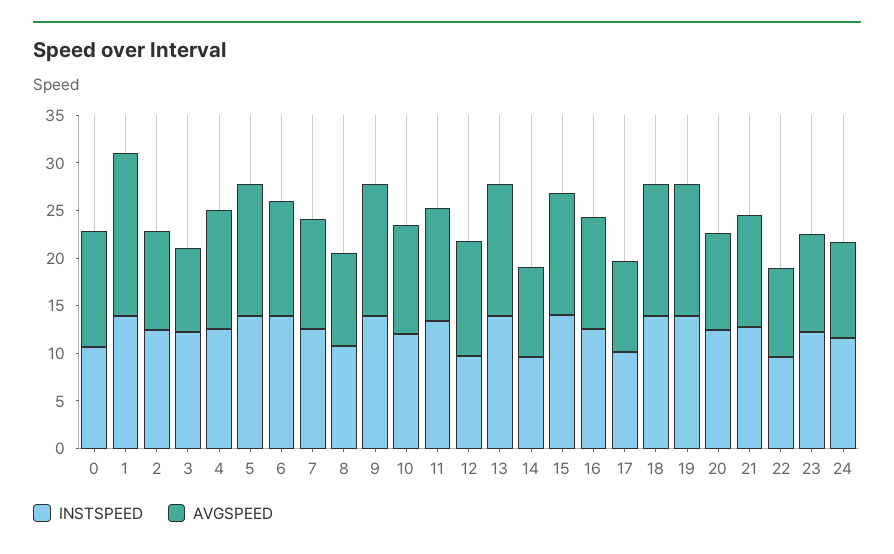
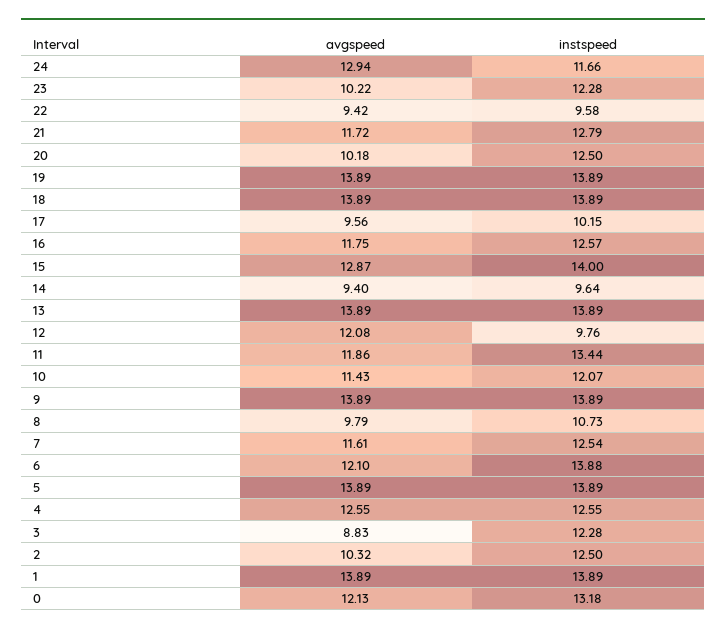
  {
    "INSTSPEED": {
-     "0": 11,
+     "0": 13.18,
      "1": 13.89,
      "2": 12.5,
      "3": 12.28,
      "4": 12.55,
      "5": 13.89,
      "6": 13.88,
      "7": 12.54,
      "8": 10.73,
      "9": 13.89,
      "10": 12.07,
      "11": 13.44,
      "12": 9.76,
      "13": 13.89,
      "14": 9.64,
      "15": 14,
      "16": 12.57,
      "17": 10.15,
      "18": 13.89,
      "19": 13.89,
      "20": 12.5,
      "21": 12.79,
      "22": 9.58,
      "23": 12.28,
      "24": 11.66
    },
    "AVGSPEED": {
      "0": 12.13,
-     "1": 17,
+     "1": 13.89,
      "2": 10.32,
      "3": 8.83,
      "4": 12.55,
      "5": 13.89,
      "6": 12.1,
      "7": 11.61,
      "8": 9.79,
      "9": 13.89,
      "10": 11.43,
      "11": 11.86,
      "12": 12.08,
      "13": 13.89,
      "14": 9.4,
      "15": 12.87,
      "16": 11.75,
      "17": 9.56,
      "18": 13.89,
      "19": 13.89,
      "20": 10.18,
      "21": 11.72,
      "22": 9.42,
      "23": 10.22,
-     "24": 10
+     "24": 12.94
    }
  }

